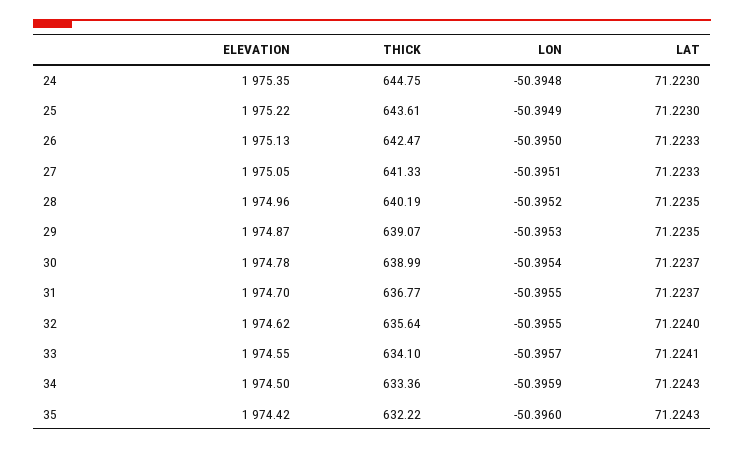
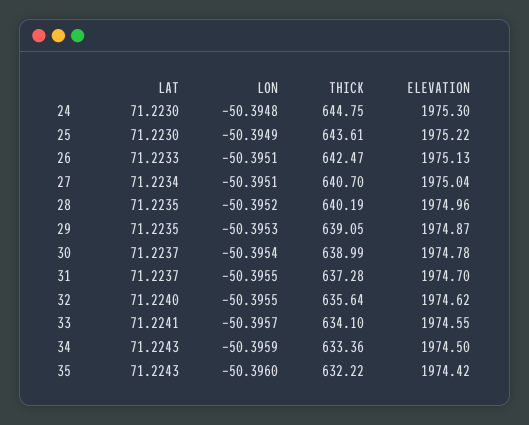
  {
    "ELEVATION": {
-     "24": 1975.35,
+     "24": 1975.3,
      "25": 1975.22,
      "26": 1975.13,
-     "27": 1975.05,
+     "27": 1975.04,
      "28": 1974.96,
      "29": 1974.87,
      "30": 1974.78,
      "31": 1974.7,
      "32": 1974.62,
      "33": 1974.55,
      "34": 1974.5,
      "35": 1974.42
    },
    "THICK": {
      "24": 644.75,
      "25": 643.61,
      "26": 642.47,
-     "27": 641.33,
+     "27": 640.7,
      "28": 640.19,
-     "29": 639.07,
+     "29": 639.05,
      "30": 638.99,
-     "31": 636.77,
+     "31": 637.28,
      "32": 635.64,
      "33": 634.1,
      "34": 633.36,
      "35": 632.22
    },
    "LON": {
      "24": -50.3948,
      "25": -50.3949,
-     "26": -50.395,
+     "26": -50.3951,
      "27": -50.3951,
      "28": -50.3952,
      "29": -50.3953,
      "30": -50.3954,
      "31": -50.3955,
      "32": -50.3955,
      "33": -50.3957,
      "34": -50.3959,
      "35": -50.396
    },
    "LAT": {
      "24": 71.223,
      "25": 71.223,
      "26": 71.2233,
-     "27": 71.2233,
+     "27": 71.2234,
      "28": 71.2235,
      "29": 71.2235,
      "30": 71.2237,
      "31": 71.2237,
      "32": 71.224,
      "33": 71.2241,
      "34": 71.2243,
      "35": 71.2243
    }
  }

